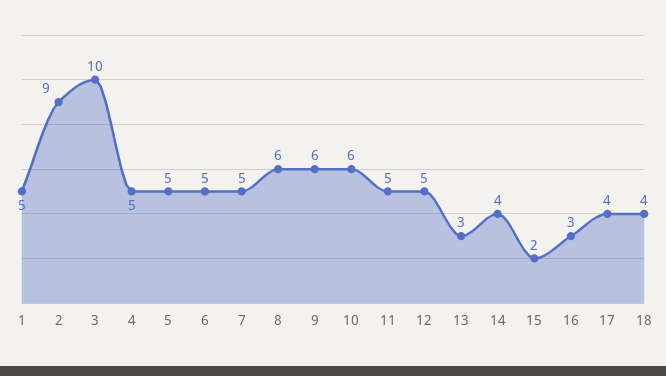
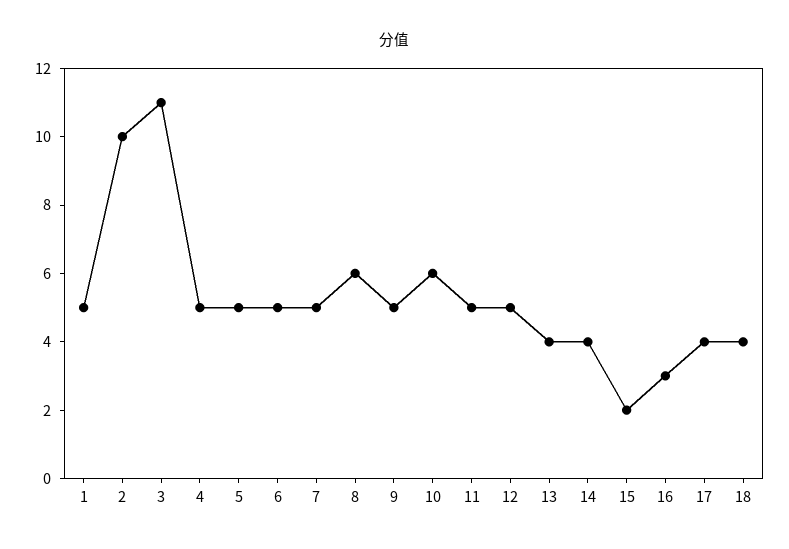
  {
    "1": 5,
-   "2": 9,
+   "2": 10,
-   "3": 10,
+   "3": 11,
    "4": 5,
    "5": 5,
    "6": 5,
    "7": 5,
    "8": 6,
-   "9": 6,
+   "9": 5,
    "10": 6,
    "11": 5,
    "12": 5,
-   "13": 3,
+   "13": 4,
    "14": 4,
    "15": 2,
    "16": 3,
    "17": 4,
    "18": 4
  }

